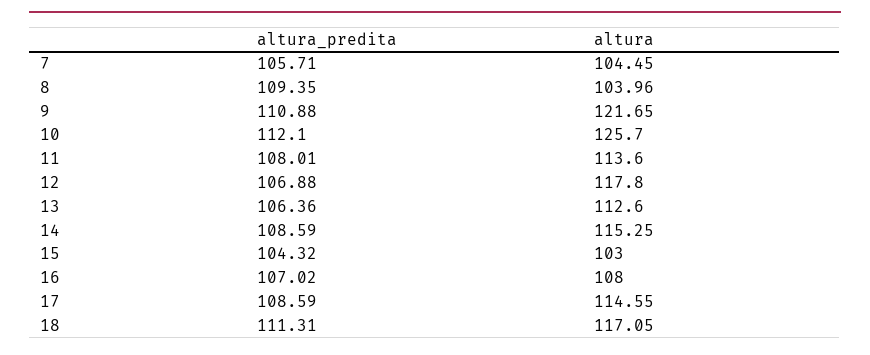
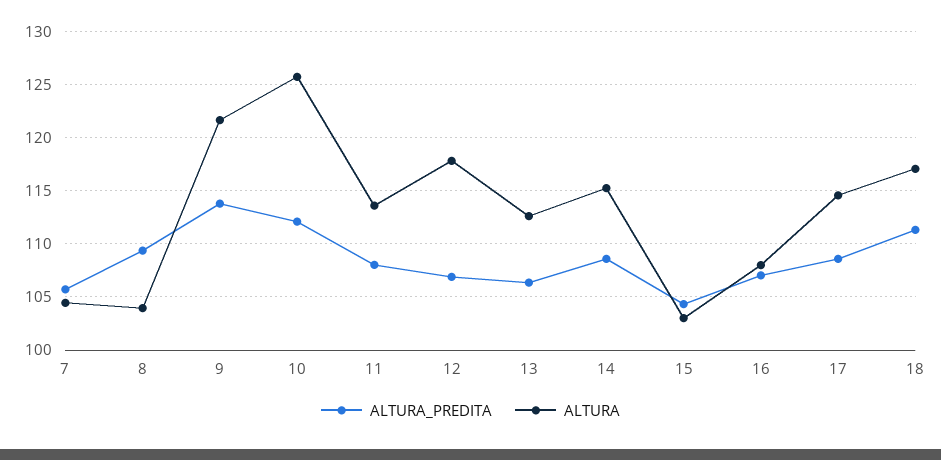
  {
    "altura_predita": {
      "7": 105.71,
      "8": 109.35,
-     "9": 110.88,
+     "9": 114,
      "10": 112.1,
      "11": 108.01,
      "12": 106.88,
      "13": 106.36,
      "14": 108.59,
      "15": 104.32,
      "16": 107.02,
      "17": 108.59,
      "18": 111.31
    },
    "altura": {
      "7": 104.45,
      "8": 103.96,
      "9": 121.65,
      "10": 125.7,
      "11": 113.6,
      "12": 117.8,
      "13": 112.6,
      "14": 115.25,
      "15": 103,
      "16": 108,
      "17": 114.55,
      "18": 117.05
    }
  }

